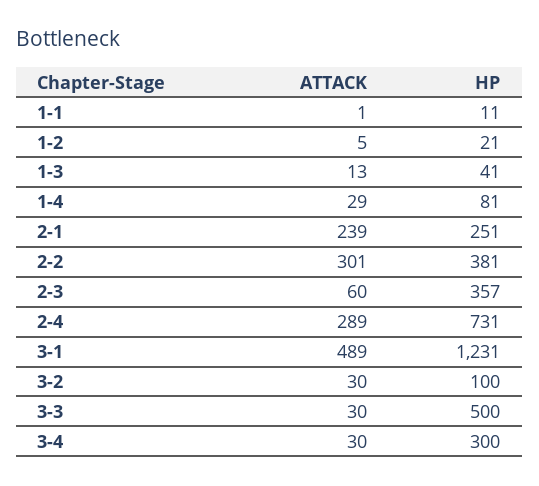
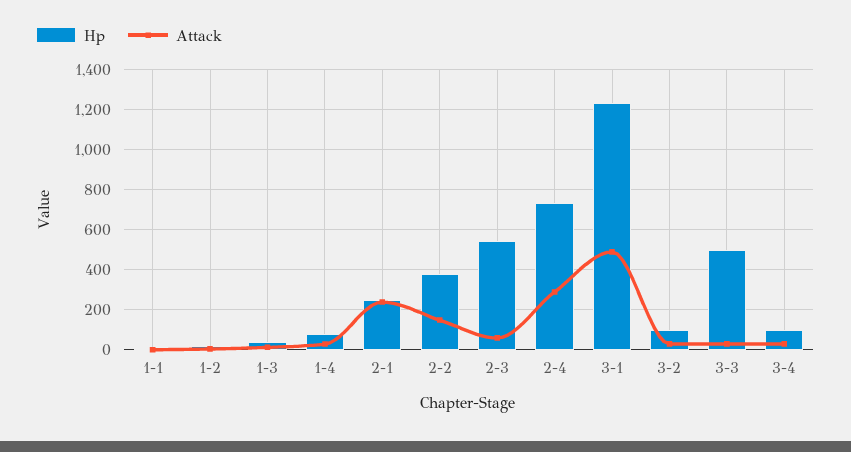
  {
    "ATTACK": {
      "1-1": 1,
      "1-2": 5,
      "1-3": 13,
      "1-4": 29,
      "2-1": 239,
-     "2-2": 301,
+     "2-2": 150,
      "2-3": 60,
      "2-4": 289,
      "3-1": 489,
      "3-2": 30,
      "3-3": 30,
      "3-4": 30
    },
    "HP": {
      "1-1": 11,
      "1-2": 21,
      "1-3": 41,
      "1-4": 81,
      "2-1": 251,
      "2-2": 381,
-     "2-3": 357,
+     "2-3": 550,
      "2-4": 731,
      "3-1": 1231,
      "3-2": 100,
      "3-3": 500,
-     "3-4": 300
+     "3-4": 100
    }
  }

